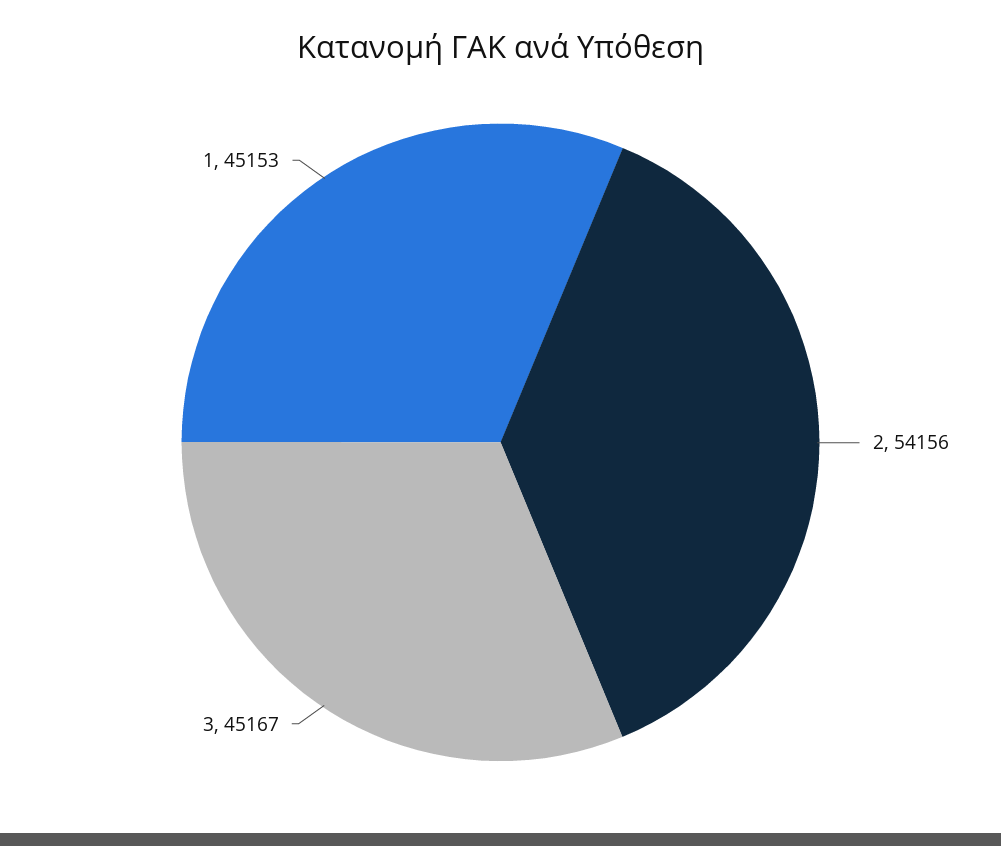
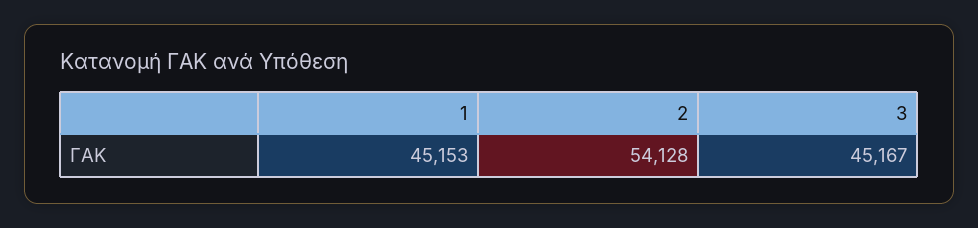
  {
-   "2": 54156,
+   "2": 54128,
    "3": 45167,
    "1": 45153
  }

